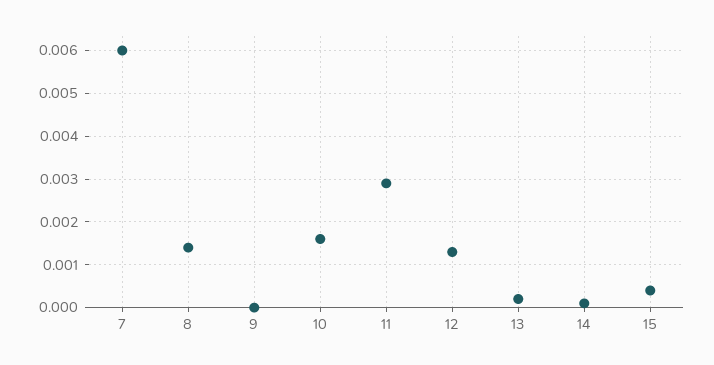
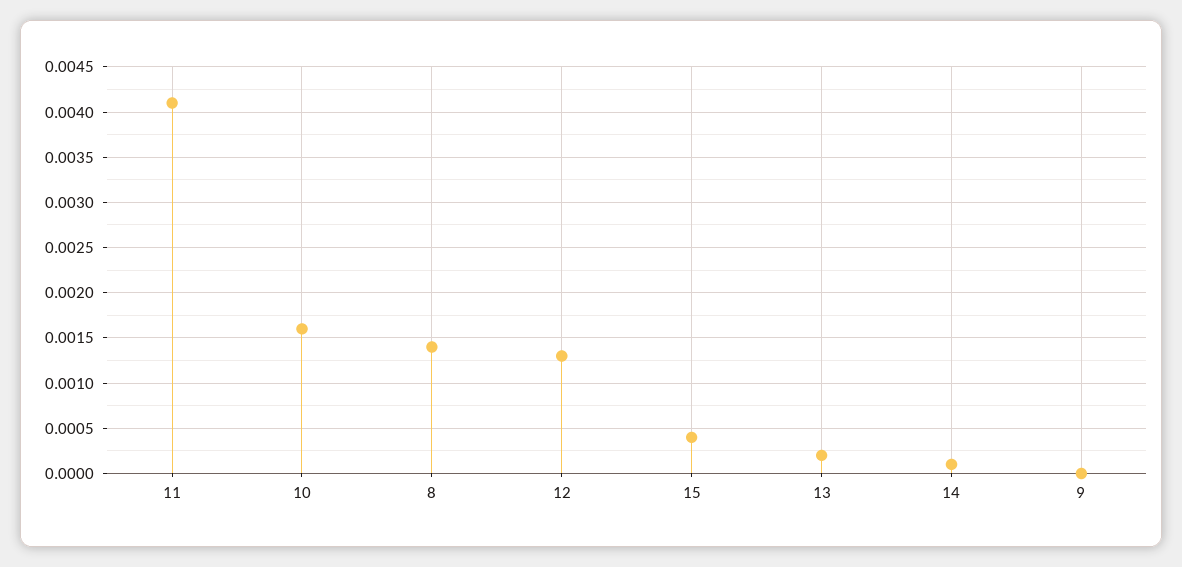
  {
-   "7": 0.006,
    "8": 0.0014,
    "9": 0,
    "10": 0.0016,
-   "11": 0.003,
+   "11": 0.0041,
    "12": 0.0013,
    "13": 0.0002,
    "14": 0.0001,
    "15": 0.0004
  }

